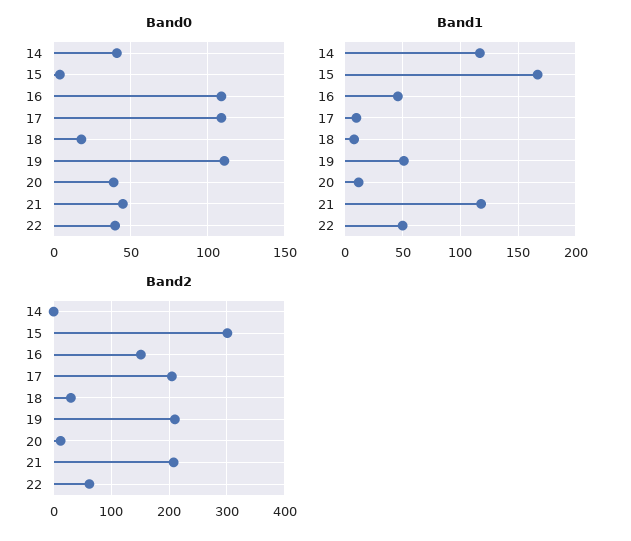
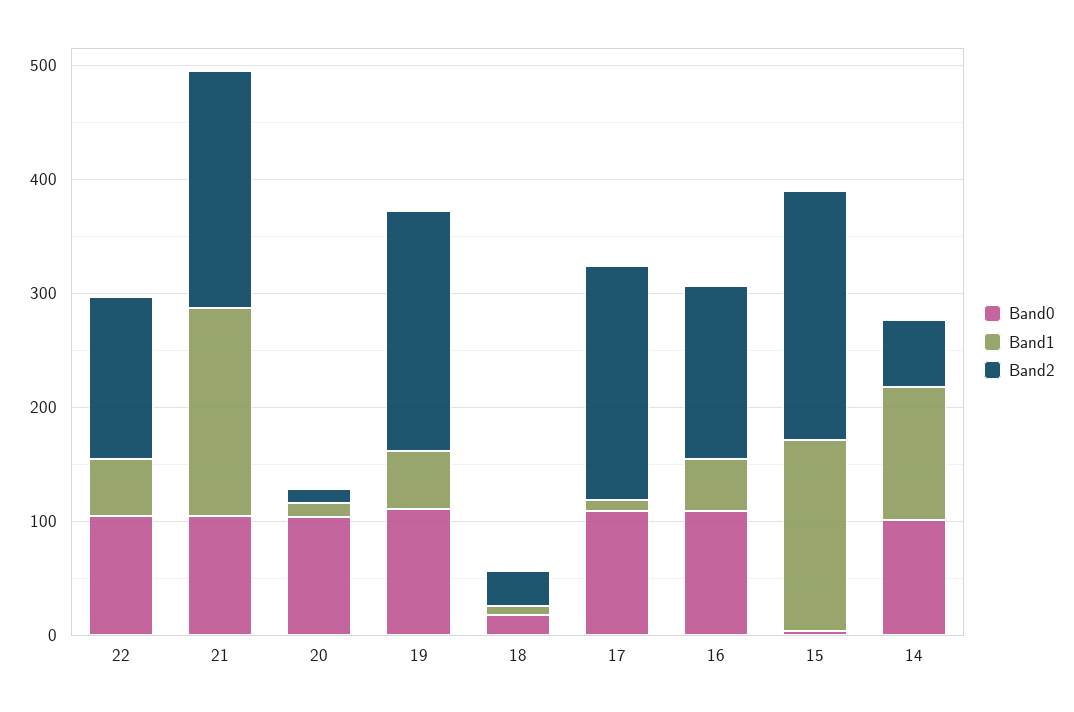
  {
    "Band0": {
-     "14": 40,
+     "14": 100,
      "15": 5,
      "16": 110,
      "17": 110,
      "18": 20,
      "19": 110,
-     "20": 40,
+     "20": 100,
-     "21": 45,
+     "21": 100,
-     "22": 40
+     "22": 100
    },
    "Band1": {
      "14": 120,
      "15": 170,
      "16": 50,
      "17": 10,
      "18": 10,
      "19": 50,
      "20": 10,
-     "21": 120,
+     "21": 180,
      "22": 50
    },
    "Band2": {
-     "14": 0,
+     "14": 60,
-     "15": 300,
+     "15": 220,
      "16": 160,
      "17": 200,
      "18": 40,
      "19": 220,
      "20": 20,
      "21": 200,
-     "22": 60
+     "22": 140
    }
  }

